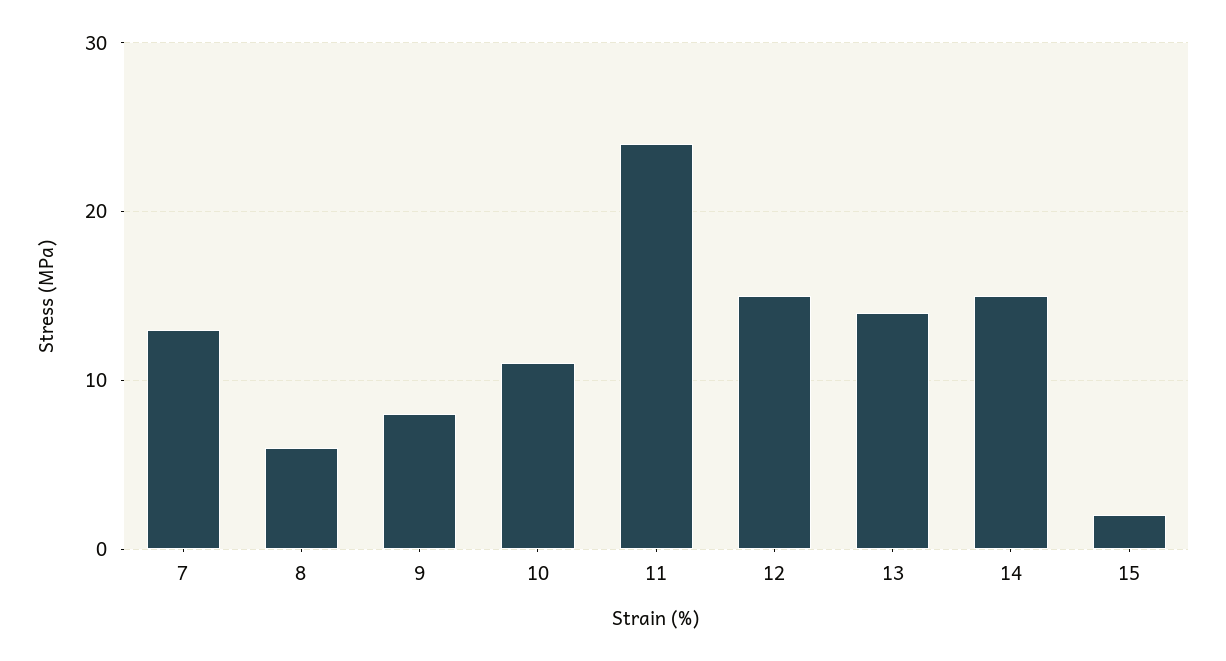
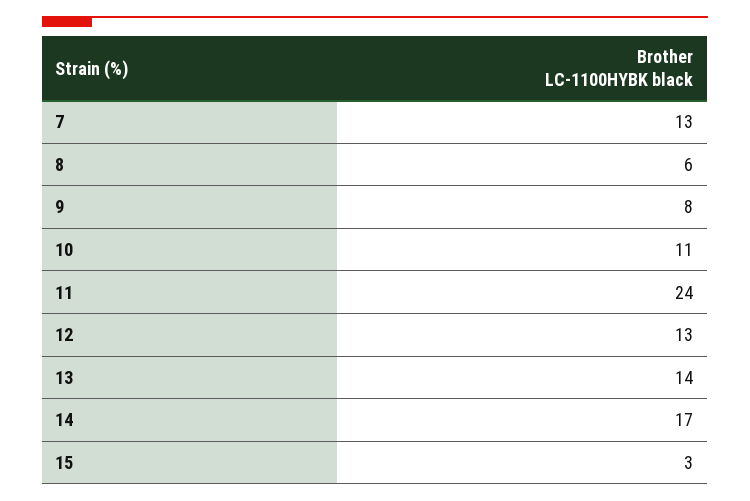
  {
    "7": 13,
    "8": 6,
    "9": 8,
    "10": 11,
    "11": 24,
-   "12": 15,
+   "12": 13,
    "13": 14,
-   "14": 15,
+   "14": 17,
-   "15": 2
+   "15": 3
  }

